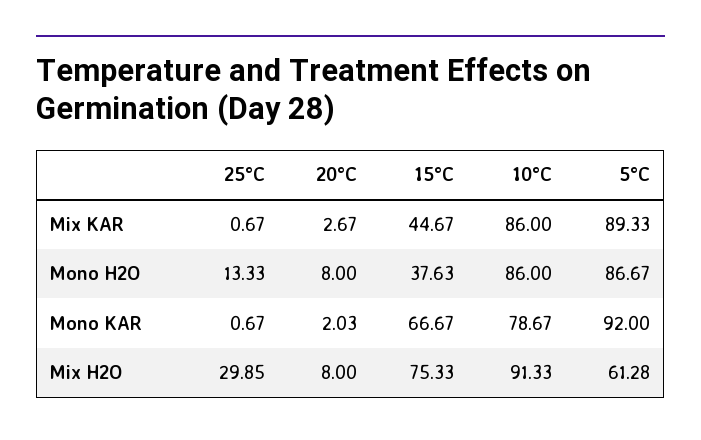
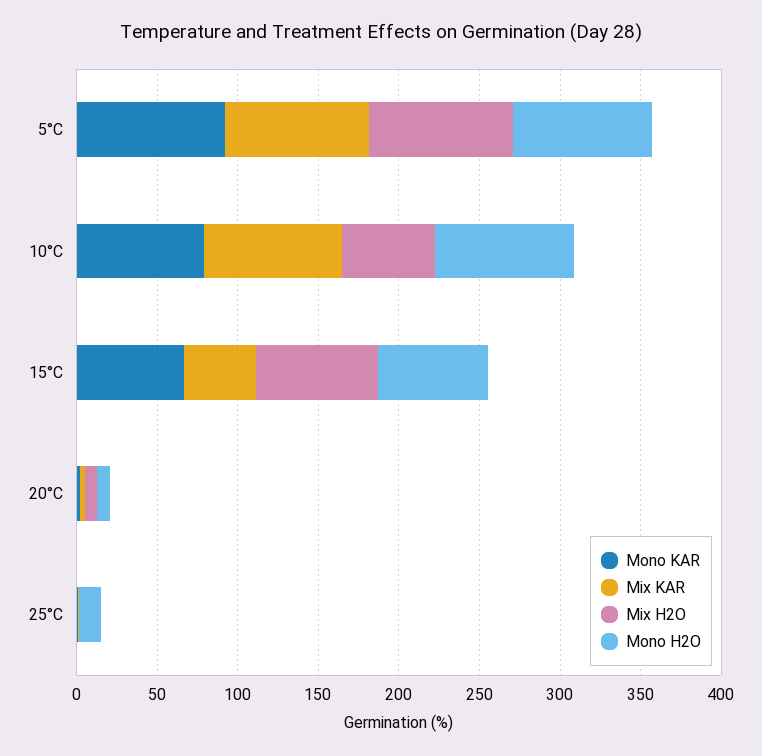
  {
    "Mix KAR": {
      "25°C": 0.67,
      "20°C": 2.67,
      "15°C": 44.67,
      "10°C": 86,
      "5°C": 89.33
    },
    "Mono H2O": {
      "25°C": 13.33,
      "20°C": 8,
-     "15°C": 37.63,
+     "15°C": 70,
      "10°C": 86,
      "5°C": 86.67
    },
    "Mono KAR": {
      "25°C": 0.67,
      "20°C": 2.03,
      "15°C": 66.67,
      "10°C": 78.67,
      "5°C": 92
    },
    "Mix H2O": {
-     "25°C": 29.85,
+     "25°C": 0,
      "20°C": 8,
      "15°C": 75.33,
-     "10°C": 91.33,
+     "10°C": 60,
-     "5°C": 61.28
+     "5°C": 90
    }
  }

